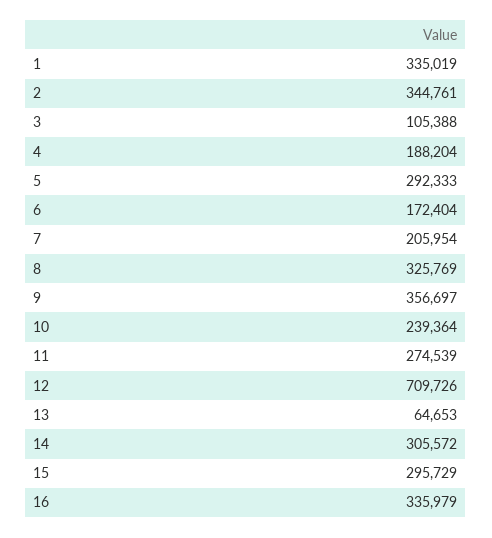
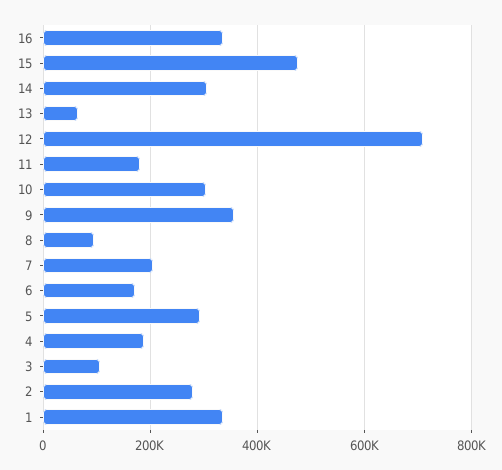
  {
    "1": 335019,
-   "2": 344761,
+   "2": 280000,
    "3": 105388,
    "4": 188204,
    "5": 292333,
    "6": 172404,
    "7": 205954,
-   "8": 325769,
+   "8": 100000,
    "9": 356697,
-   "10": 239364,
+   "10": 300000,
-   "11": 274539,
+   "11": 180000,
    "12": 709726,
    "13": 64653,
    "14": 305572,
-   "15": 295729,
+   "15": 480000,
    "16": 335979
  }

